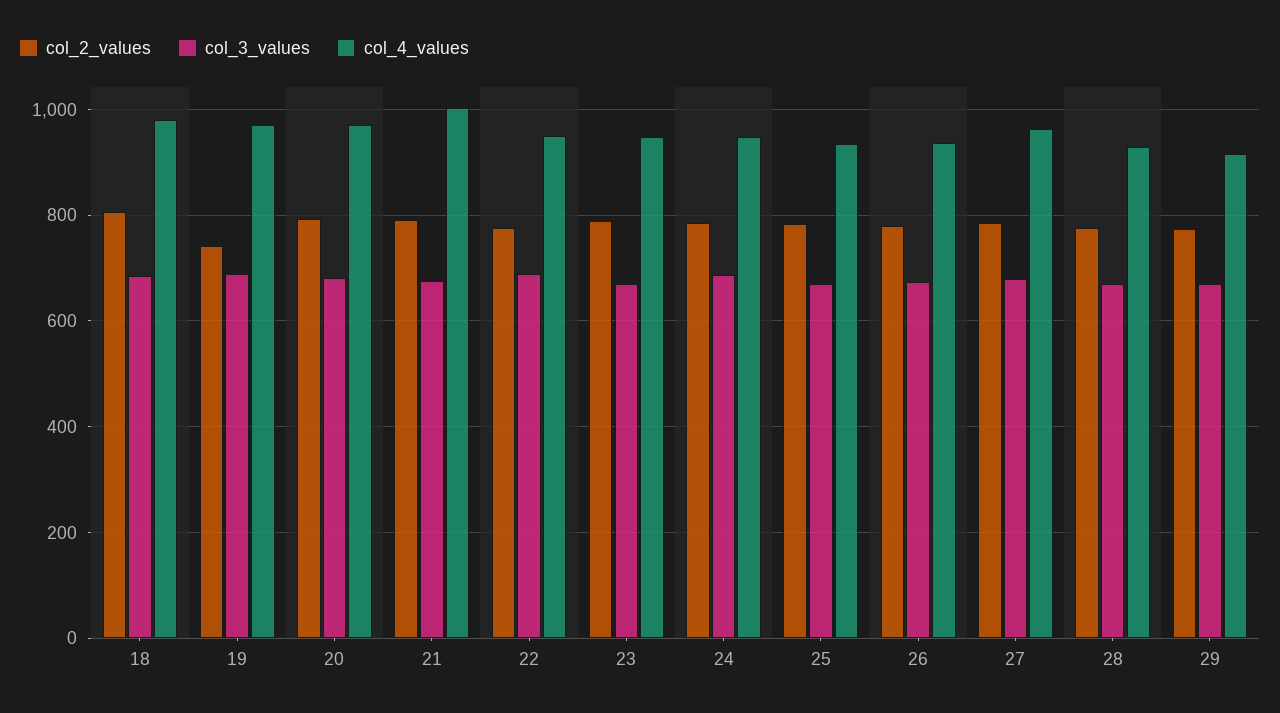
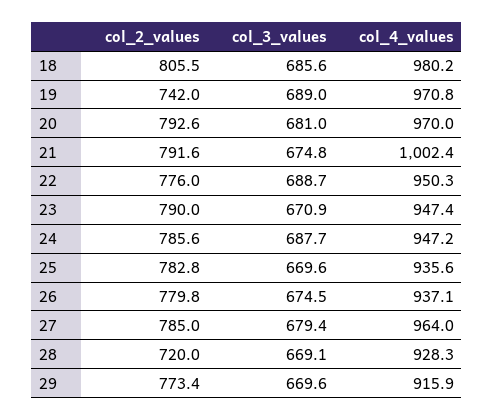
  {
    "col_2_values": {
      "18": 805.5,
      "19": 742,
      "20": 792.6,
      "21": 791.6,
      "22": 776,
      "23": 790,
      "24": 785.6,
      "25": 782.8,
      "26": 779.8,
      "27": 785,
-     "28": 780,
+     "28": 720,
      "29": 773.4
    },
    "col_3_values": {
      "18": 685.6,
      "19": 689,
      "20": 681,
      "21": 674.8,
      "22": 688.7,
      "23": 670.9,
      "24": 687.7,
      "25": 669.6,
      "26": 674.5,
      "27": 679.4,
      "28": 669.1,
      "29": 669.6
    },
    "col_4_values": {
      "18": 980.2,
      "19": 970.8,
      "20": 970,
      "21": 1002.4,
      "22": 950.3,
      "23": 947.4,
      "24": 947.2,
      "25": 935.6,
      "26": 937.1,
      "27": 964,
      "28": 928.3,
      "29": 915.9
    }
  }

